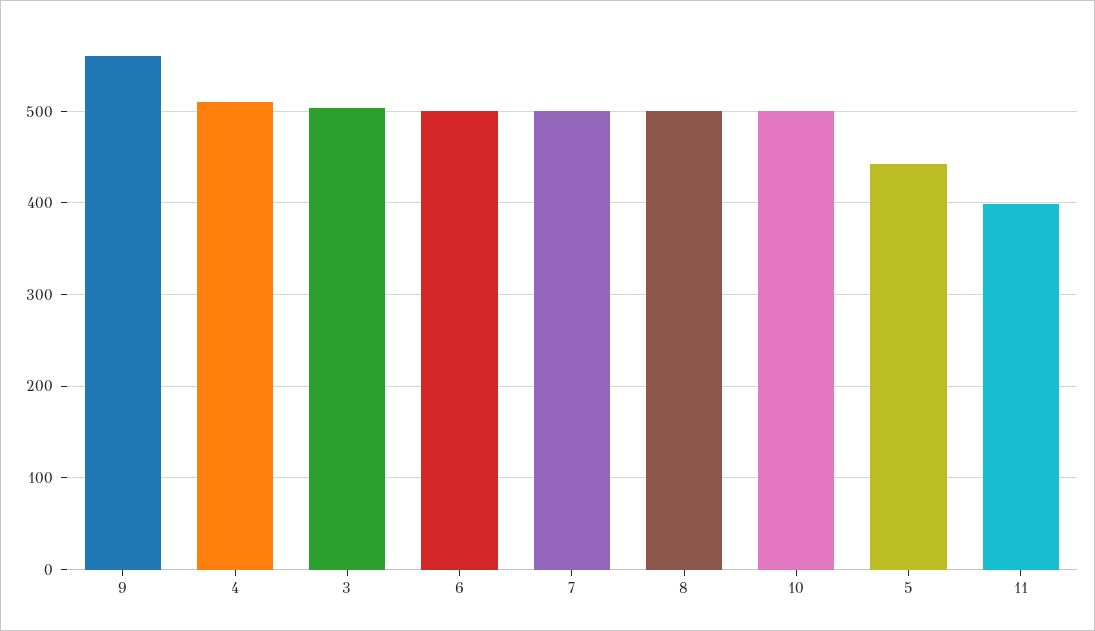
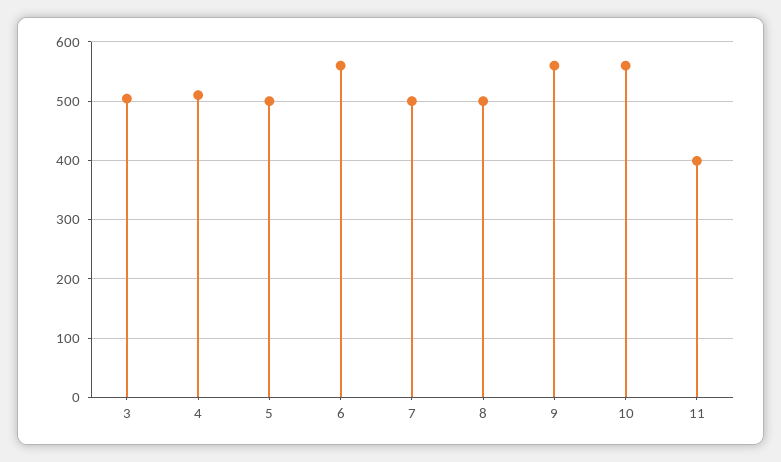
  {
    "9": 560,
    "4": 510,
    "3": 500,
-   "6": 500,
+   "6": 560,
    "7": 500,
    "8": 500,
-   "10": 500,
+   "10": 560,
-   "5": 440,
+   "5": 500,
    "11": 400
  }

